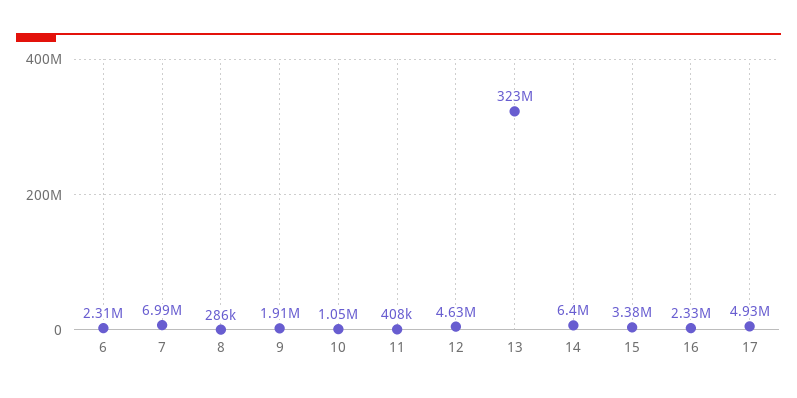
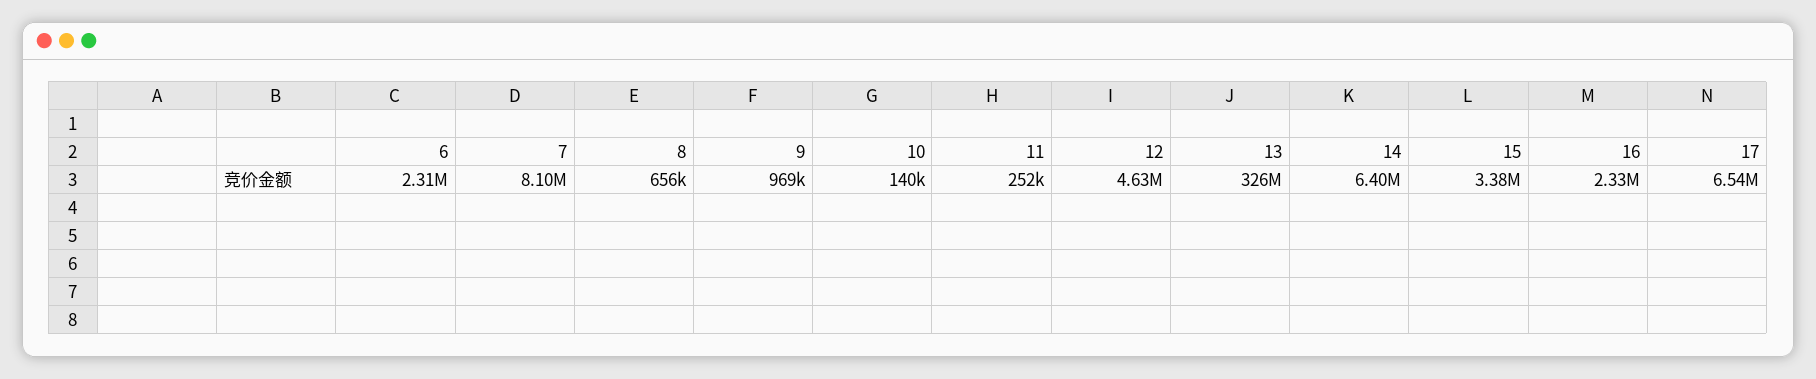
  {
    "6": 2310000,
-   "7": 6990000,
+   "7": 8100000,
-   "8": 286000,
+   "8": 656000,
-   "9": 1910000,
+   "9": 969000,
-   "10": 1050000,
+   "10": 140000,
-   "11": 408000,
+   "11": 252000,
    "12": 4630000,
-   "13": 323000000,
+   "13": 326000000,
    "14": 6400000,
    "15": 3380000,
    "16": 2330000,
-   "17": 4930000
+   "17": 6540000
  }

